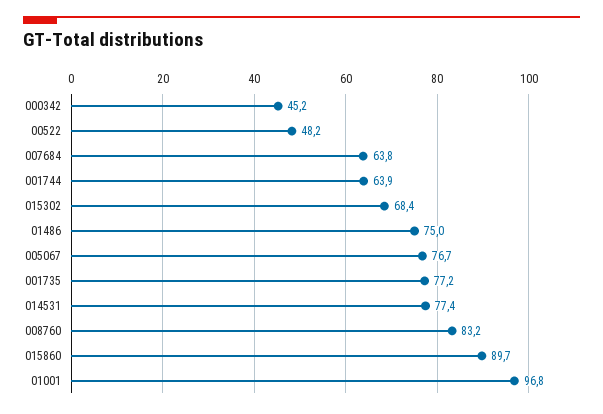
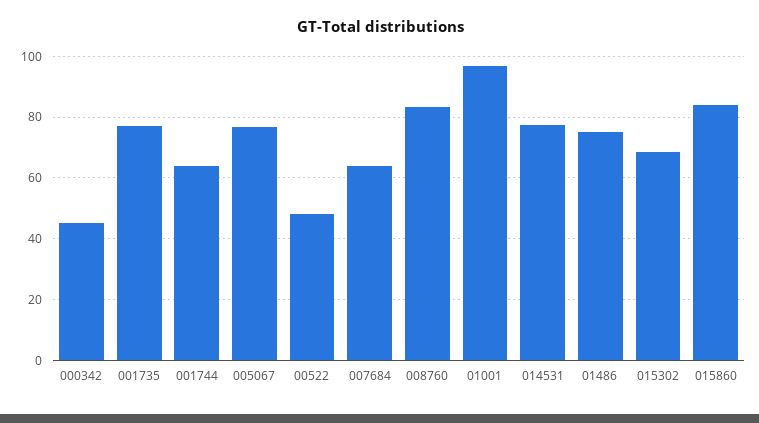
  {
    "000342": 45.2,
    "00522": 48.2,
    "007684": 63.8,
    "001744": 63.9,
    "015302": 68.4,
    "01486": 75,
    "005067": 76.7,
    "001735": 77.2,
    "014531": 77.4,
    "008760": 83.2,
-   "015860": 89.7,
+   "015860": 84,
    "01001": 96.8
  }

